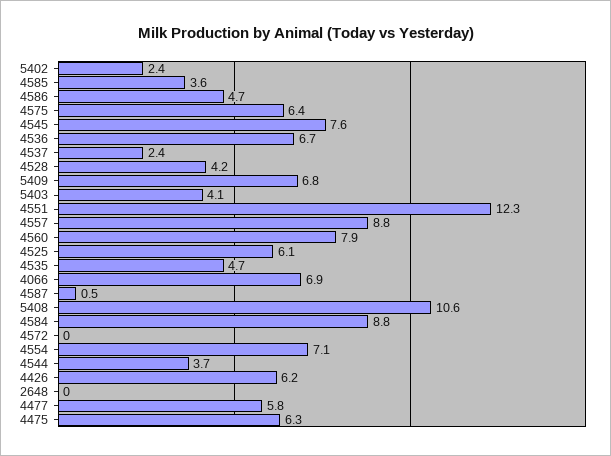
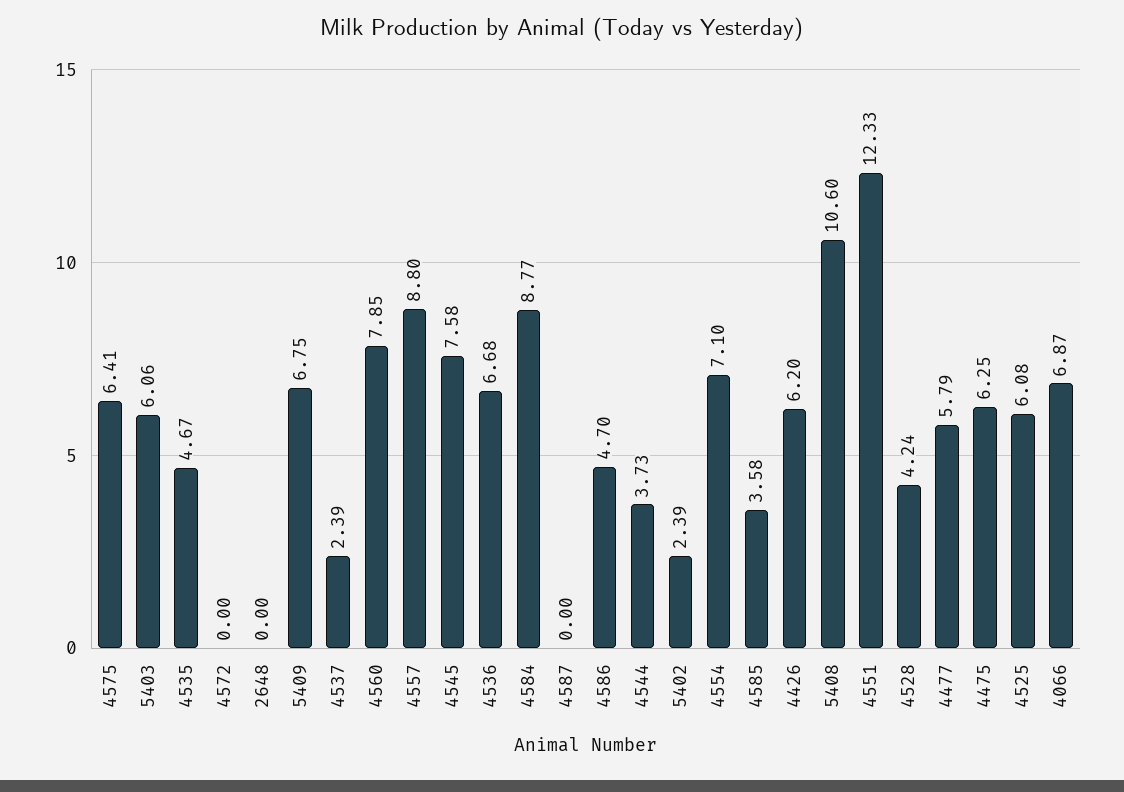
  {
    "5402": 2.39,
    "4585": 3.58,
    "4586": 4.7,
    "4575": 6.41,
    "4545": 7.58,
    "4536": 6.68,
    "4537": 2.39,
    "4528": 4.24,
    "5409": 6.75,
-   "5403": 4.1,
+   "5403": 6.06,
    "4551": 12.33,
    "4557": 8.8,
    "4560": 7.85,
    "4525": 6.08,
    "4535": 4.67,
    "4066": 6.87,
-   "4587": 0.5,
+   "4587": 0,
    "5408": 10.6,
    "4584": 8.77,
    "4572": 0,
    "4554": 7.1,
    "4544": 3.73,
    "4426": 6.2,
    "2648": 0,
    "4477": 5.79,
    "4475": 6.25
  }

